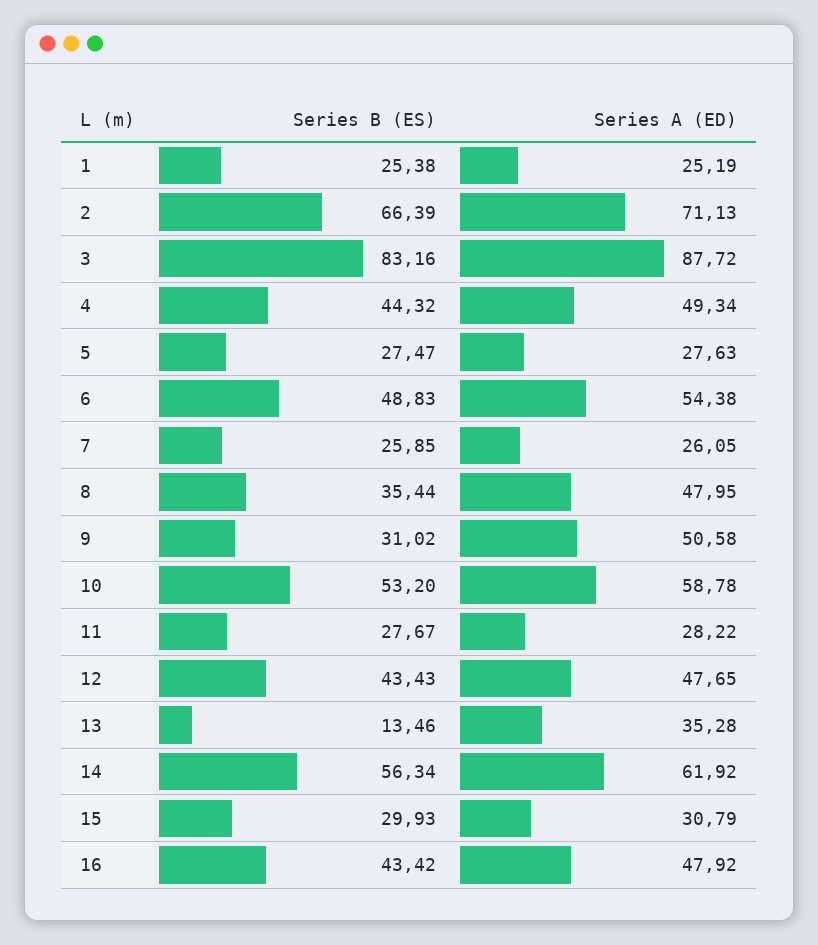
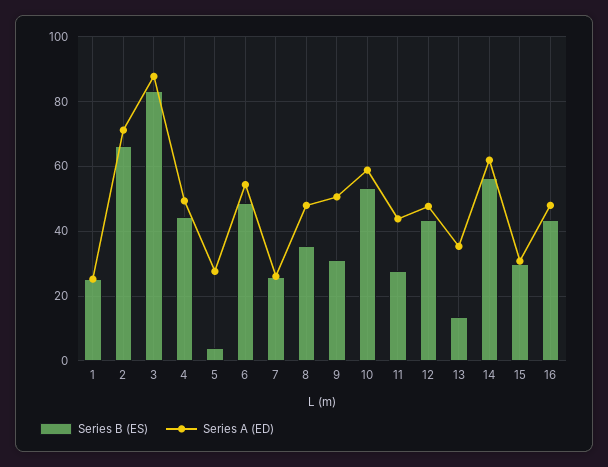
  {
    "Series B (ES)": {
      "1": 25.38,
      "2": 66.39,
      "3": 83.16,
      "4": 44.32,
-     "5": 27.47,
+     "5": 4,
      "6": 48.83,
      "7": 25.85,
      "8": 35.44,
      "9": 31.02,
      "10": 53.2,
      "11": 27.67,
      "12": 43.43,
      "13": 13.46,
      "14": 56.34,
      "15": 29.93,
      "16": 43.42
    },
    "Series A (ED)": {
      "1": 25.19,
      "2": 71.13,
      "3": 87.72,
      "4": 49.34,
      "5": 27.63,
      "6": 54.38,
      "7": 26.05,
      "8": 47.95,
      "9": 50.58,
      "10": 58.78,
-     "11": 28.22,
+     "11": 44,
      "12": 47.65,
      "13": 35.28,
      "14": 61.92,
      "15": 30.79,
      "16": 47.92
    }
  }

